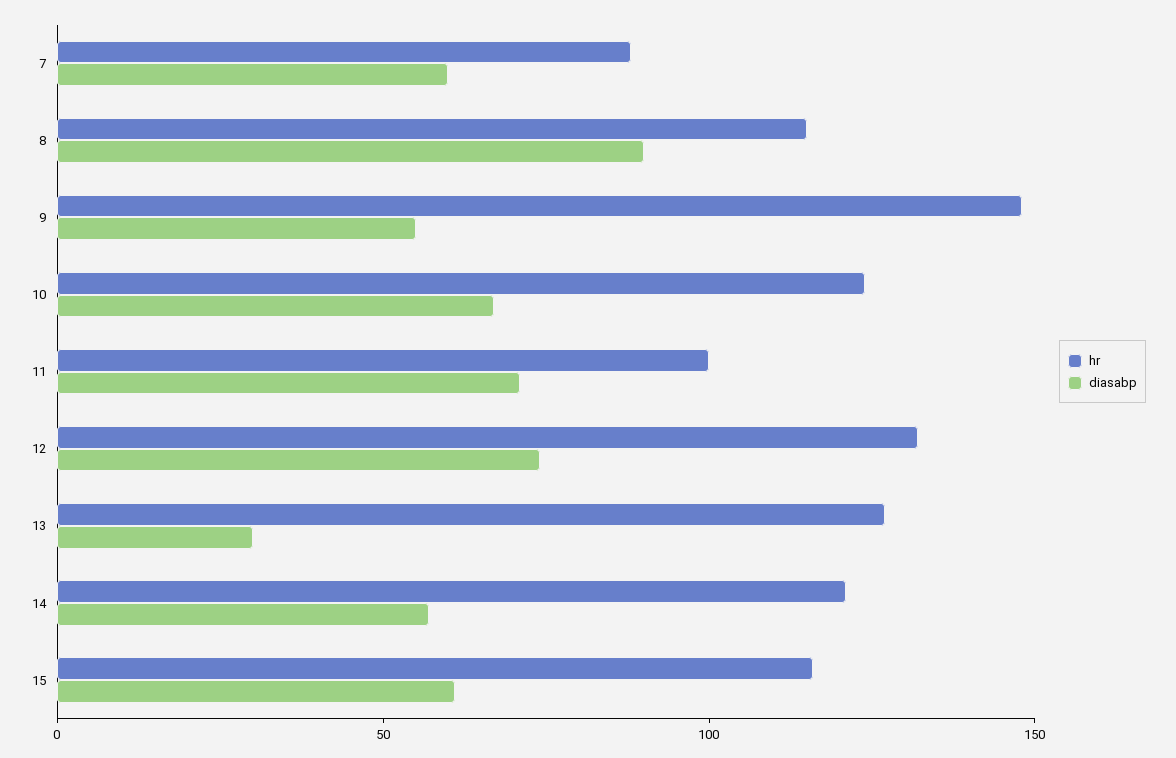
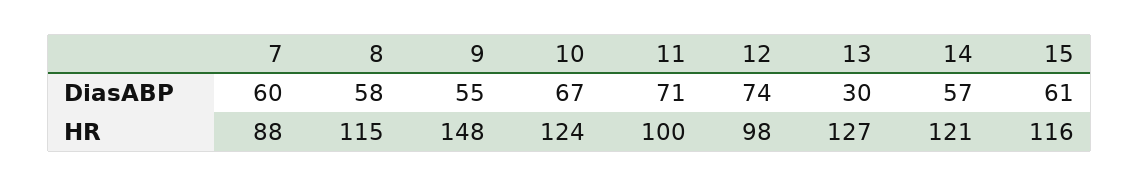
  {
    "hr": {
      "7": 88,
      "8": 115,
      "9": 148,
      "10": 124,
      "11": 100,
-     "12": 130,
+     "12": 98,
      "13": 127,
      "14": 121,
      "15": 116
    },
    "diasabp": {
      "7": 60,
-     "8": 90,
+     "8": 58,
      "9": 55,
      "10": 67,
      "11": 71,
      "12": 74,
      "13": 30,
      "14": 57,
      "15": 61
    }
  }

